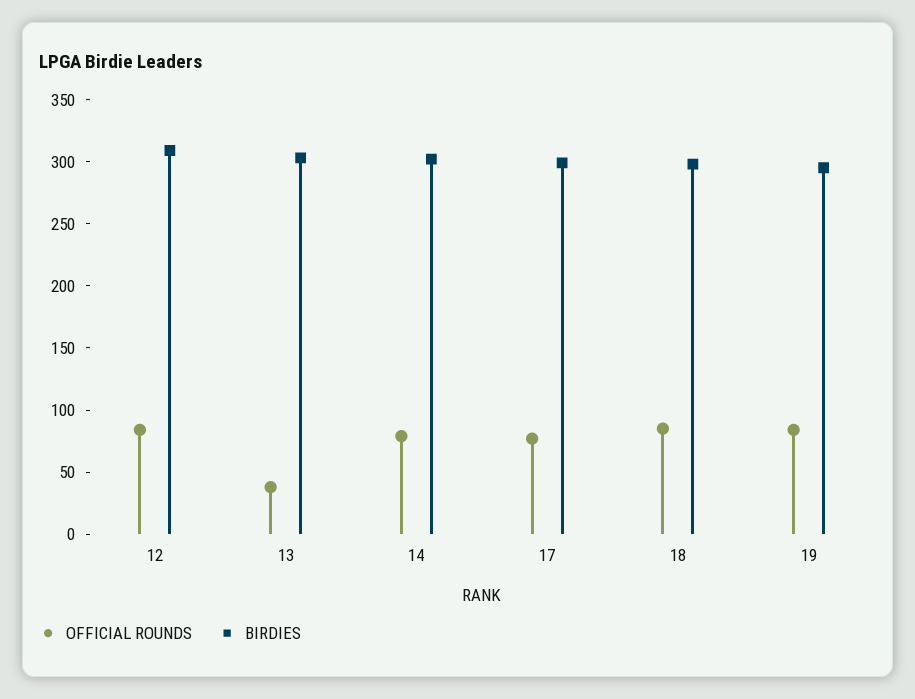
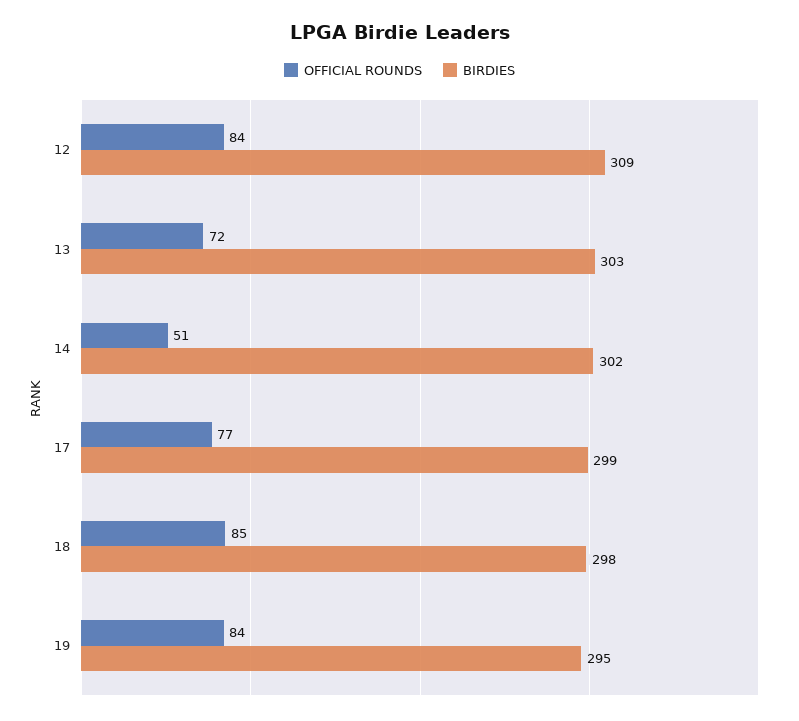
  {
    "OFFICIAL ROUNDS": {
      "12": 84,
-     "13": 40,
+     "13": 72,
-     "14": 80,
+     "14": 51,
      "17": 77,
      "18": 85,
      "19": 84
    },
    "BIRDIES": {
      "12": 309,
      "13": 303,
      "14": 302,
      "17": 299,
      "18": 298,
      "19": 295
    }
  }

